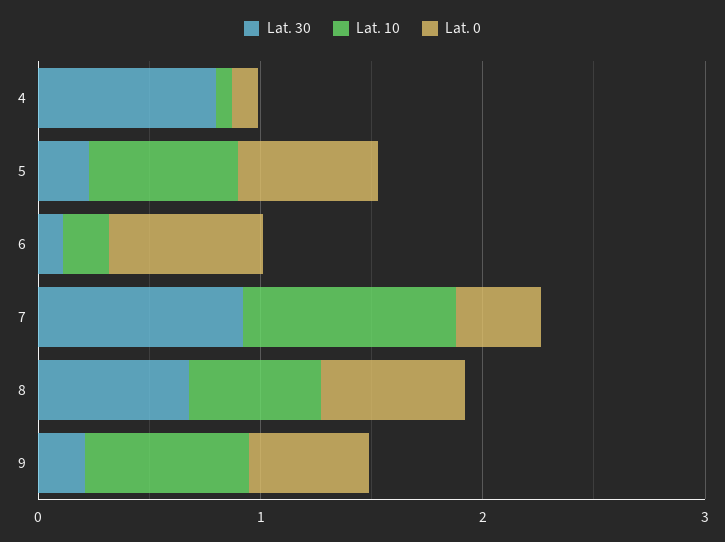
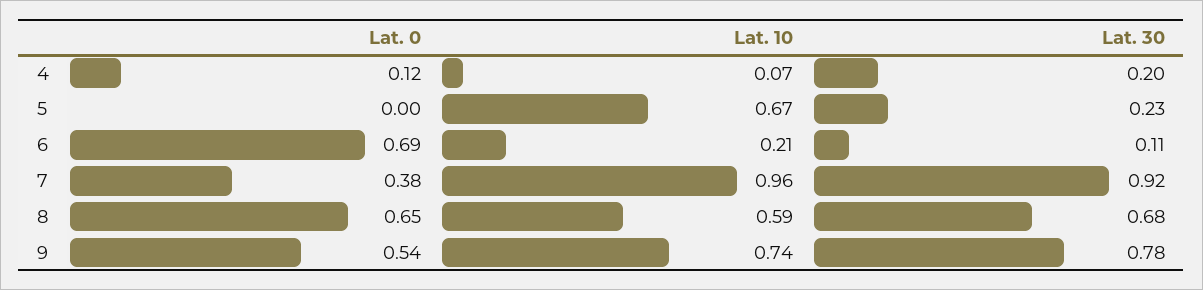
  {
    "Lat. 30": {
-     "4": 0.8,
+     "4": 0.2,
      "5": 0.23,
      "6": 0.11,
      "7": 0.92,
      "8": 0.68,
-     "9": 0.2
+     "9": 0.78
    },
    "Lat. 10": {
      "4": 0.07,
      "5": 0.67,
      "6": 0.21,
      "7": 0.96,
      "8": 0.59,
      "9": 0.74
    },
    "Lat. 0": {
      "4": 0.12,
-     "5": 0.6,
+     "5": 0,
      "6": 0.69,
      "7": 0.38,
      "8": 0.65,
      "9": 0.54
    }
  }

